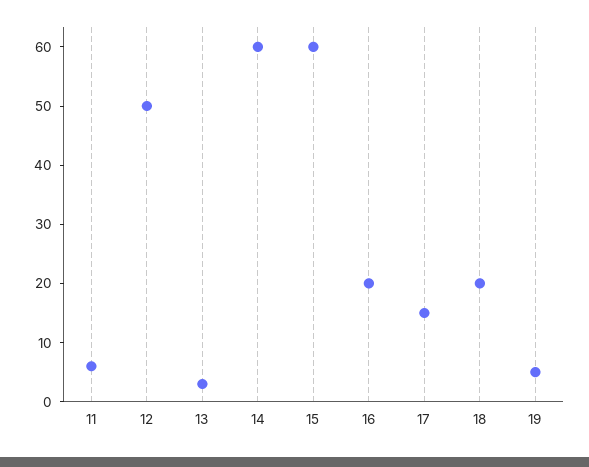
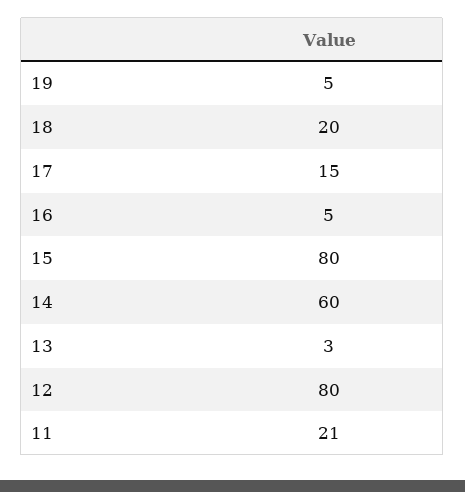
  {
-   "11": 5,
+   "11": 21,
-   "12": 50,
+   "12": 80,
    "13": 3,
    "14": 60,
-   "15": 60,
+   "15": 80,
-   "16": 20,
+   "16": 5,
    "17": 15,
    "18": 20,
    "19": 5
  }

